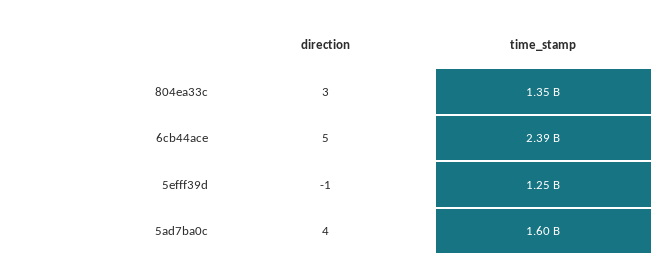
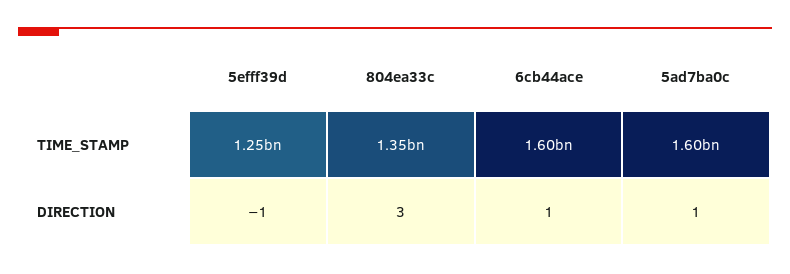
  {
    "direction": {
      "804ea33c": 3,
-     "6cb44ace": 5,
+     "6cb44ace": 1,
      "5efff39d": -1,
-     "5ad7ba0c": 4
+     "5ad7ba0c": 1
    },
    "time_stamp": {
      "804ea33c": 1350000000,
-     "6cb44ace": 2390000000,
+     "6cb44ace": 1600000000,
      "5efff39d": 1250000000,
      "5ad7ba0c": 1600000000
    }
  }

